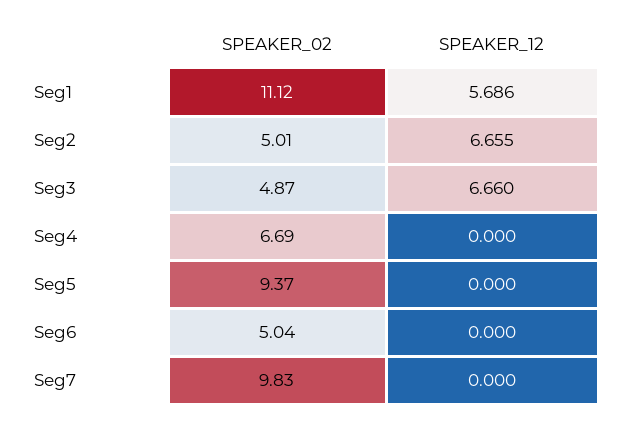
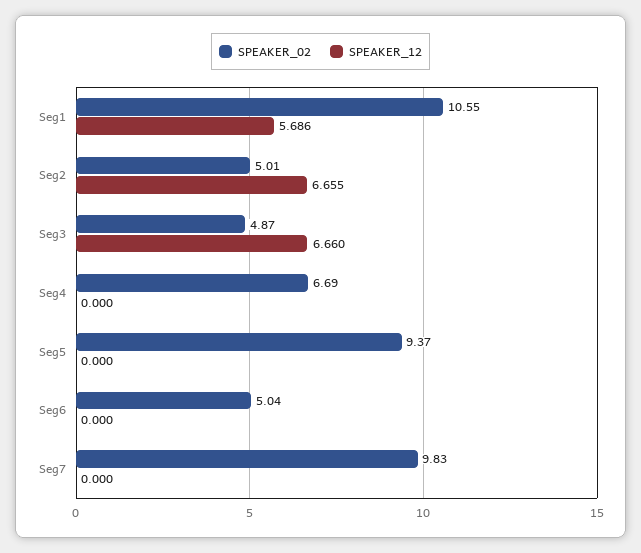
  {
    "SPEAKER_02": {
-     "Seg1": 11.12,
+     "Seg1": 10.55,
      "Seg2": 5.01,
      "Seg3": 4.87,
      "Seg4": 6.69,
      "Seg5": 9.37,
      "Seg6": 5.04,
      "Seg7": 9.83
    },
    "SPEAKER_12": {
      "Seg1": 5.686,
      "Seg2": 6.655,
      "Seg3": 6.66,
      "Seg4": 0,
      "Seg5": 0,
      "Seg6": 0,
      "Seg7": 0
    }
  }

